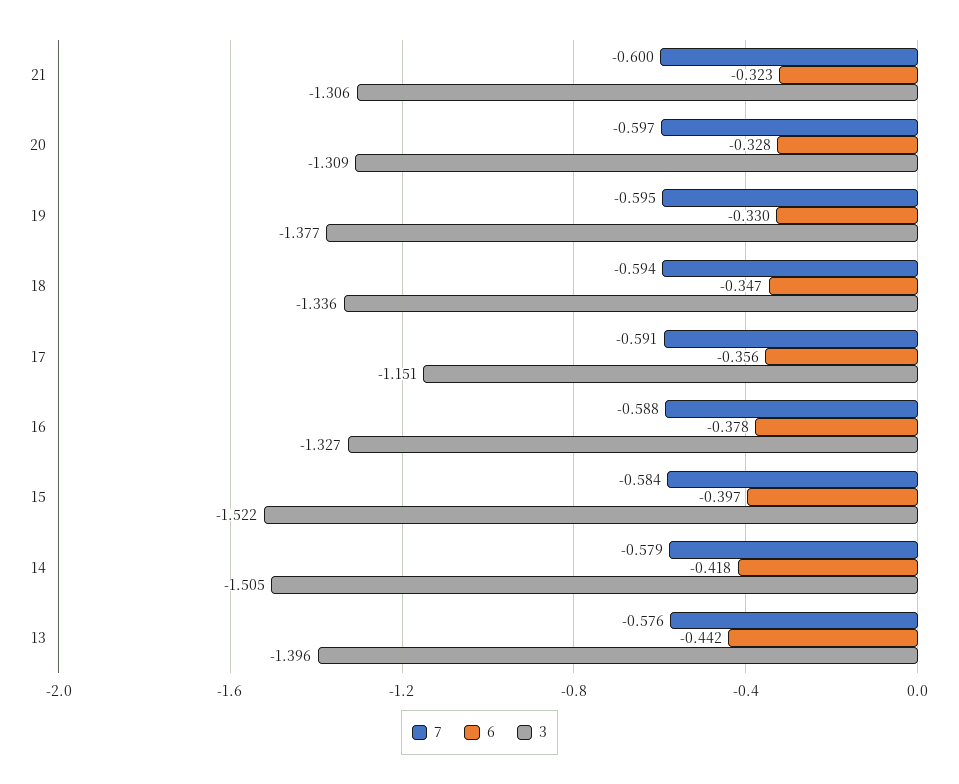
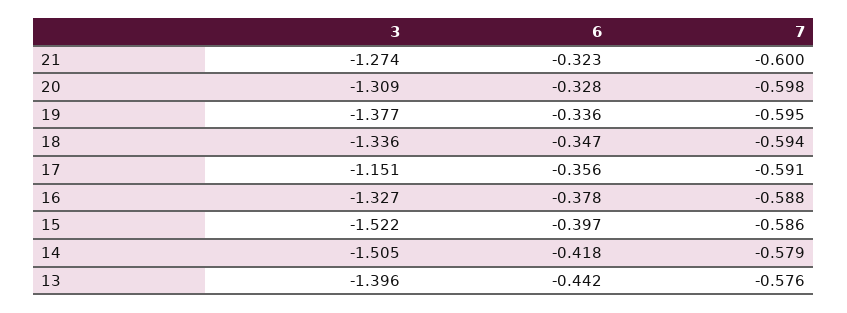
  {
    "7": {
      "21": -0.6,
-     "20": -0.597,
+     "20": -0.598,
      "19": -0.595,
      "18": -0.594,
      "17": -0.591,
      "16": -0.588,
-     "15": -0.584,
+     "15": -0.586,
      "14": -0.579,
      "13": -0.576
    },
    "6": {
      "21": -0.323,
      "20": -0.328,
-     "19": -0.33,
+     "19": -0.336,
      "18": -0.347,
      "17": -0.356,
      "16": -0.378,
      "15": -0.397,
      "14": -0.418,
      "13": -0.442
    },
    "3": {
-     "21": -1.306,
+     "21": -1.274,
      "20": -1.309,
      "19": -1.377,
      "18": -1.336,
      "17": -1.151,
      "16": -1.327,
      "15": -1.522,
      "14": -1.505,
      "13": -1.396
    }
  }

